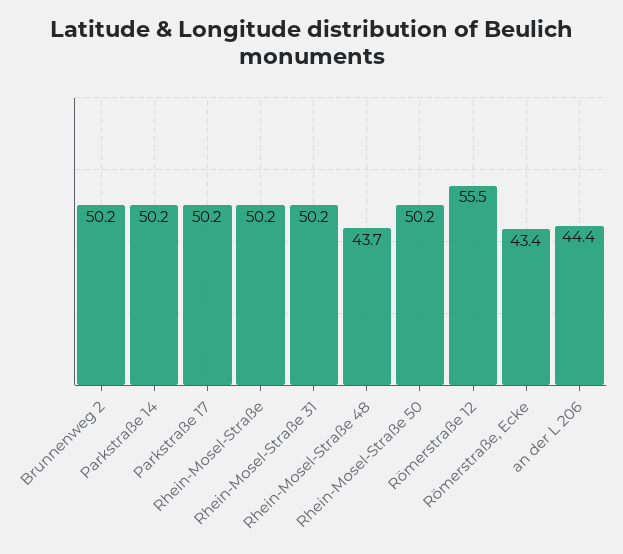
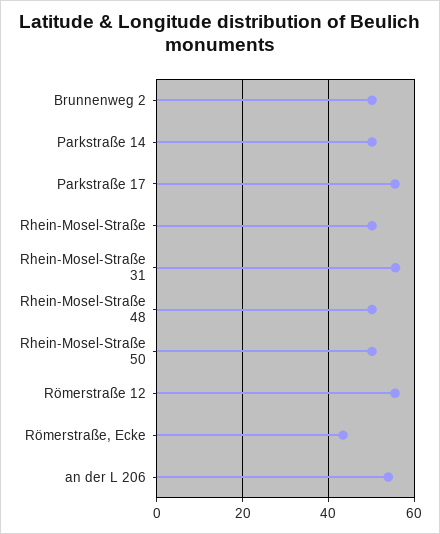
  {
    "Brunnenweg 2": 50.2,
    "Parkstraße 14": 50.2,
-   "Parkstraße 17": 50.2,
+   "Parkstraße 17": 56,
    "Rhein-Mosel-Straße": 50.2,
-   "Rhein-Mosel-Straße 31": 50.2,
+   "Rhein-Mosel-Straße 31": 56,
-   "Rhein-Mosel-Straße 48": 43.7,
+   "Rhein-Mosel-Straße 48": 50,
    "Rhein-Mosel-Straße 50": 50.2,
    "Römerstraße 12": 55.5,
    "Römerstraße, Ecke": 43.4,
-   "an der L 206": 44.4
+   "an der L 206": 54
  }

